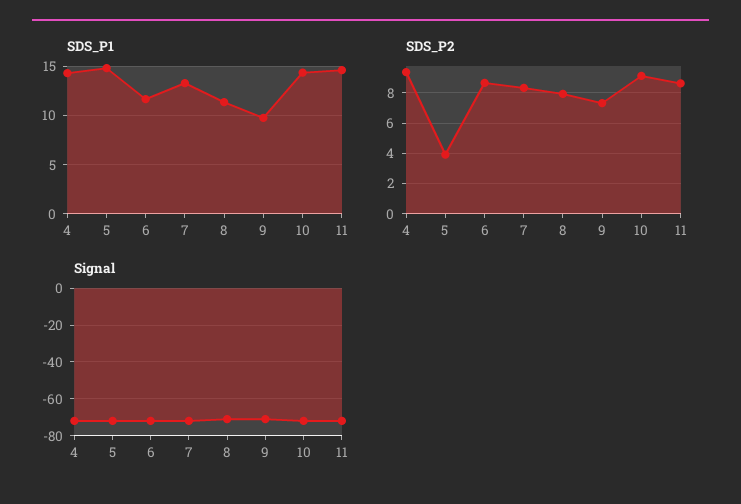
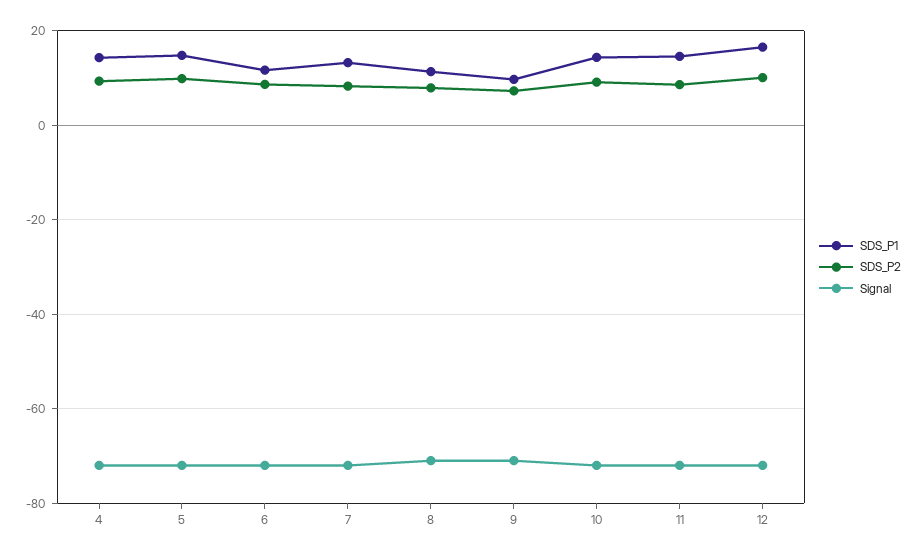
  {
    "SDS_P1": {
      "4": 14,
      "5": 15,
      "6": 12,
      "7": 13,
      "8": 11,
      "9": 10,
      "10": 14,
-     "11": 15
+     "11": 15,
+     "12": 16
    },
    "SDS_P2": {
      "4": 9.5,
-     "5": 4,
+     "5": 10,
      "6": 8.5,
      "7": 8.5,
      "8": 8,
      "9": 7.5,
      "10": 9,
-     "11": 8.5
+     "11": 8.5,
+     "12": 10
    },
    "Signal": {
      "4": -72,
      "5": -72,
      "6": -72,
      "7": -72,
      "8": -72,
      "9": -72,
      "10": -72,
-     "11": -72
+     "11": -72,
+     "12": -72
    }
  }

